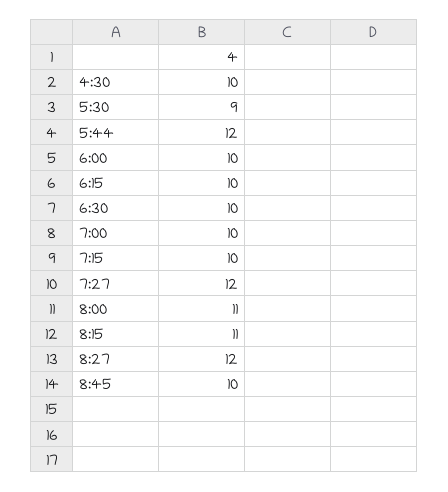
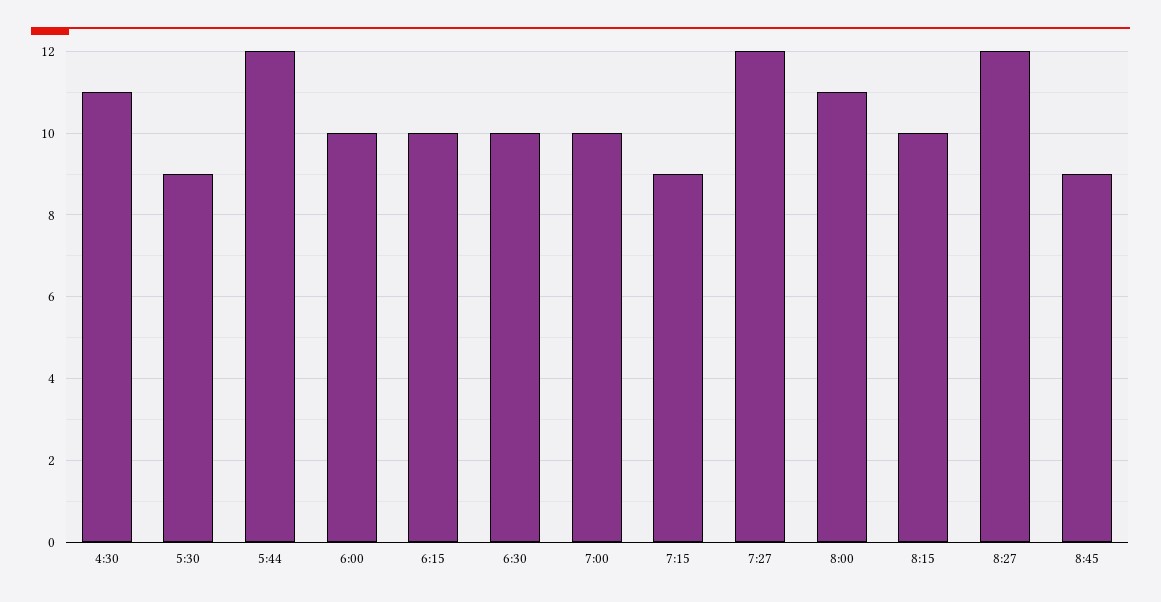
  {
-   "4:30": 10,
+   "4:30": 11,
    "5:30": 9,
    "5:44": 12,
    "6:00": 10,
    "6:15": 10,
    "6:30": 10,
    "7:00": 10,
-   "7:15": 10,
+   "7:15": 9,
    "7:27": 12,
    "8:00": 11,
-   "8:15": 11,
+   "8:15": 10,
    "8:27": 12,
-   "8:45": 10
+   "8:45": 9
  }

